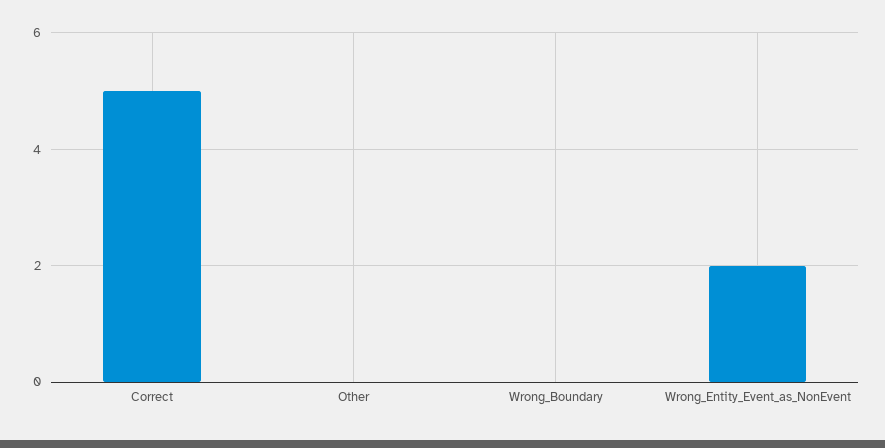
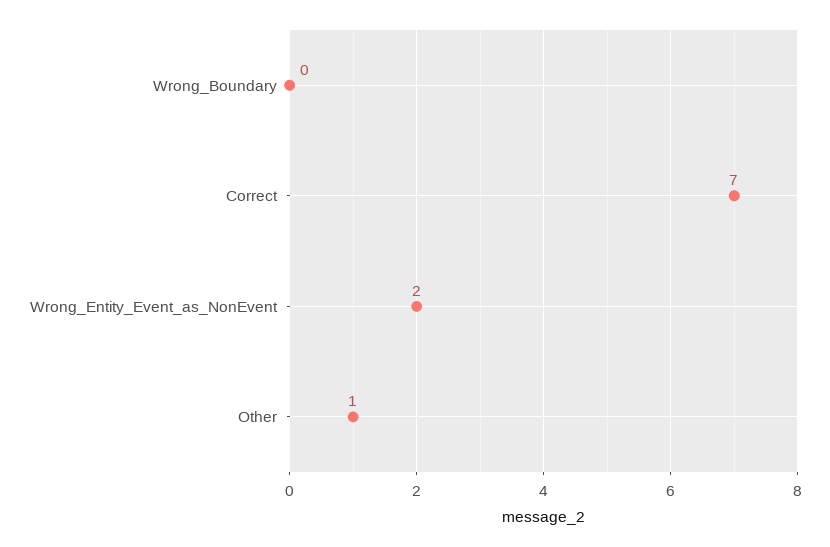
  {
-   "Correct": 5,
+   "Correct": 7,
-   "Other": 0,
+   "Other": 1,
    "Wrong_Boundary": 0,
    "Wrong_Entity_Event_as_NonEvent": 2
  }

